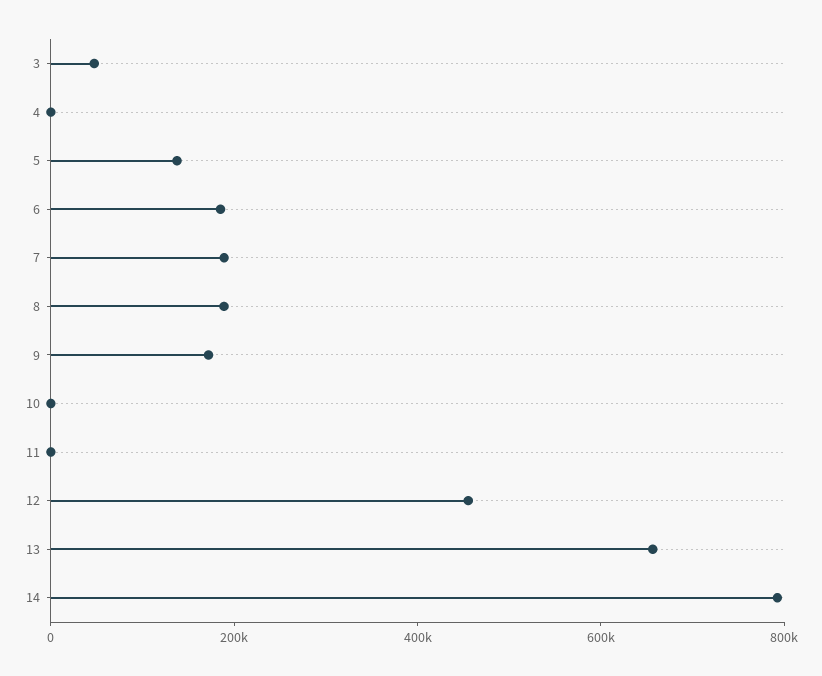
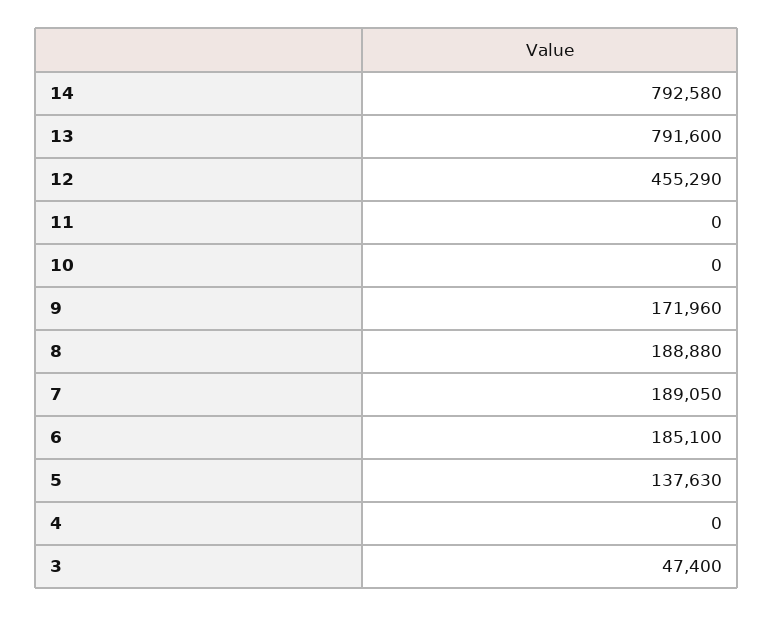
  {
    "3": 47400,
    "4": 0,
    "5": 137630,
    "6": 185100,
    "7": 189050,
    "8": 188880,
    "9": 171960,
    "10": 0,
    "11": 0,
    "12": 455290,
-   "13": 650000,
+   "13": 791600,
    "14": 792580
  }

